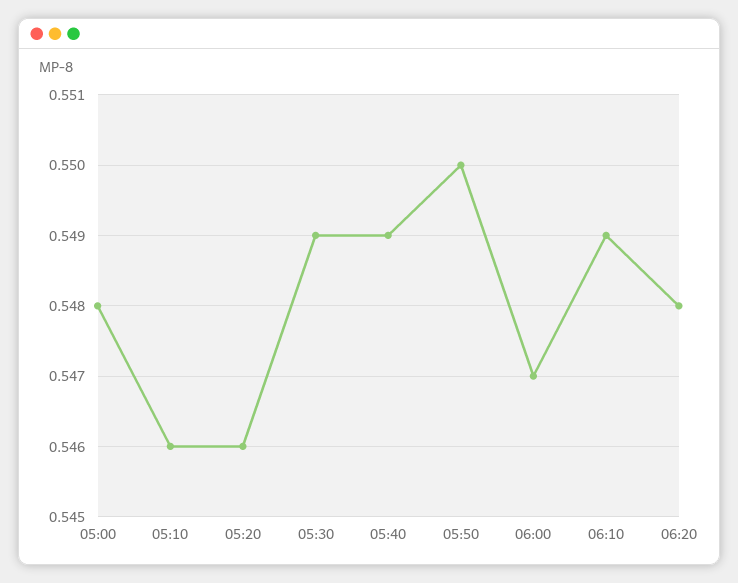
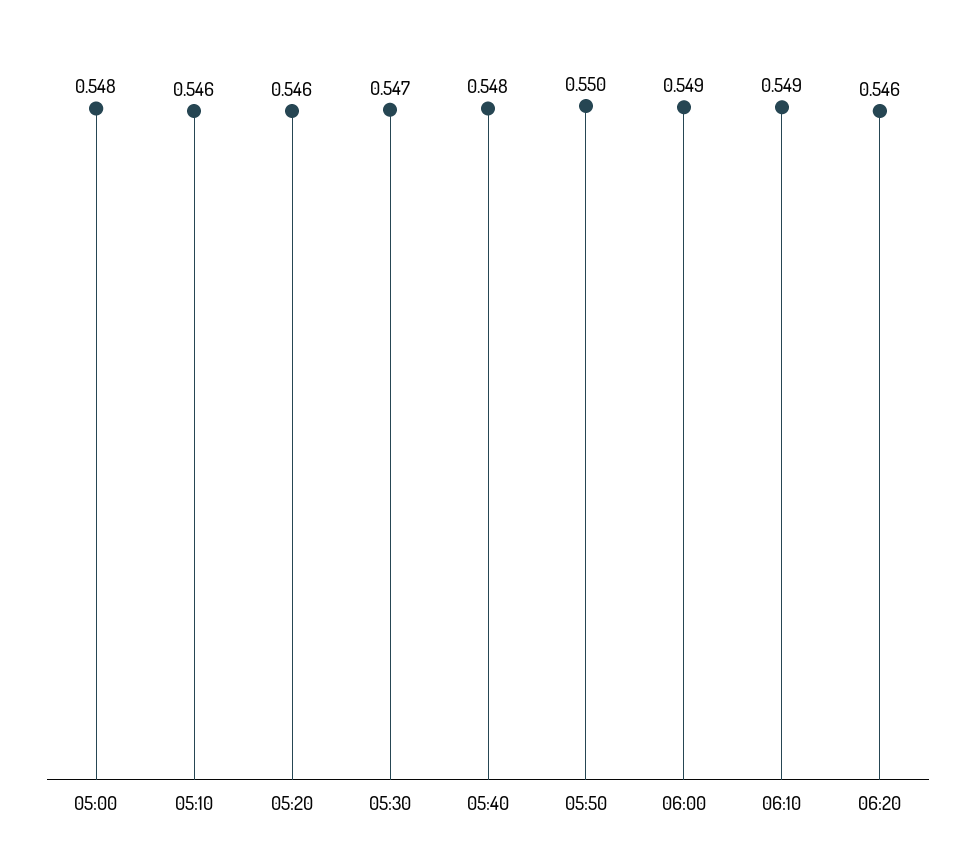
  {
    "05:00": 0.548,
    "05:10": 0.546,
    "05:20": 0.546,
-   "05:30": 0.549,
+   "05:30": 0.547,
-   "05:40": 0.549,
+   "05:40": 0.548,
    "05:50": 0.55,
-   "06:00": 0.547,
+   "06:00": 0.549,
    "06:10": 0.549,
-   "06:20": 0.548
+   "06:20": 0.546
  }

